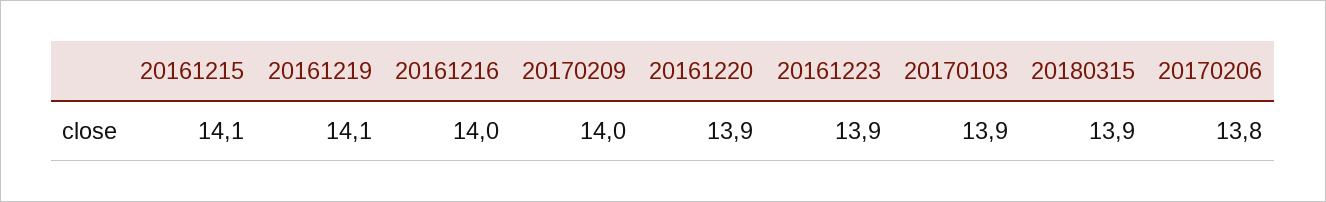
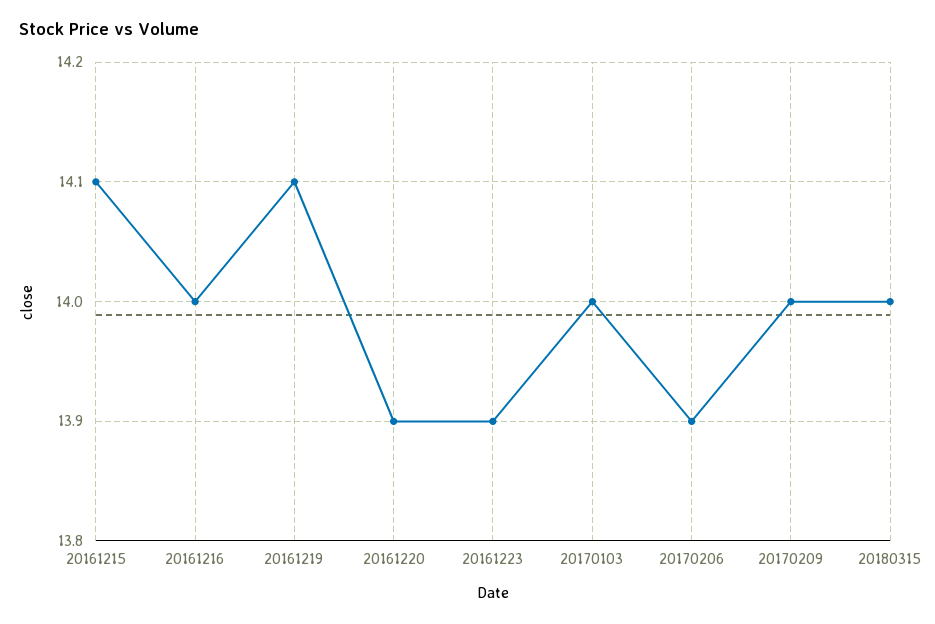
  {
    "20161215": 14.1,
    "20161219": 14.1,
    "20161216": 14,
    "20170209": 14,
    "20161220": 13.9,
    "20161223": 13.9,
-   "20170103": 13.9,
+   "20170103": 14,
-   "20180315": 13.9,
+   "20180315": 14,
-   "20170206": 13.8
+   "20170206": 13.9
  }

